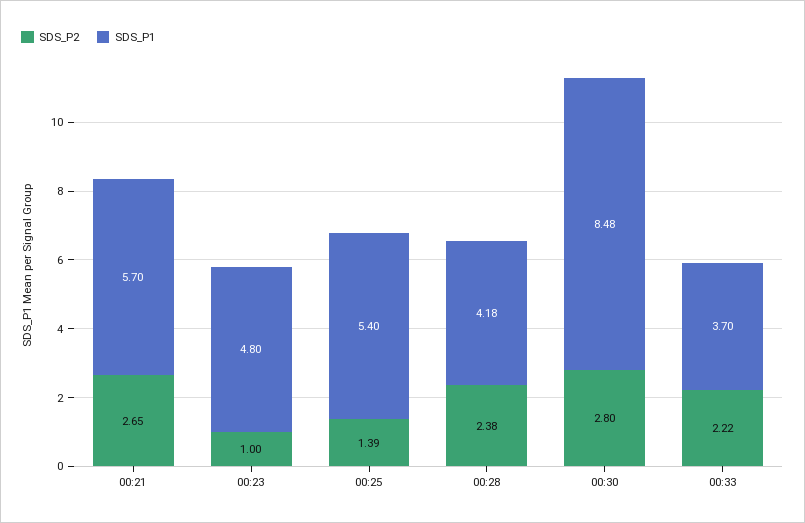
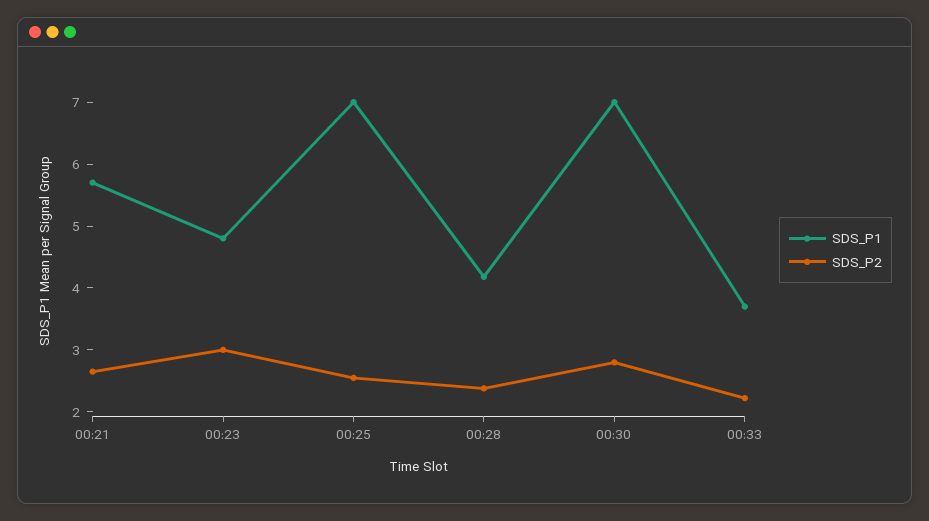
  {
    "SDS_P2": {
      "00:21": 2.65,
-     "00:23": 1,
+     "00:23": 3,
-     "00:25": 1.39,
+     "00:25": 2.6,
      "00:28": 2.38,
      "00:30": 2.8,
      "00:33": 2.22
    },
    "SDS_P1": {
      "00:21": 5.7,
      "00:23": 4.8,
-     "00:25": 5.4,
+     "00:25": 7,
      "00:28": 4.18,
-     "00:30": 8.48,
+     "00:30": 7,
      "00:33": 3.7
    }
  }

